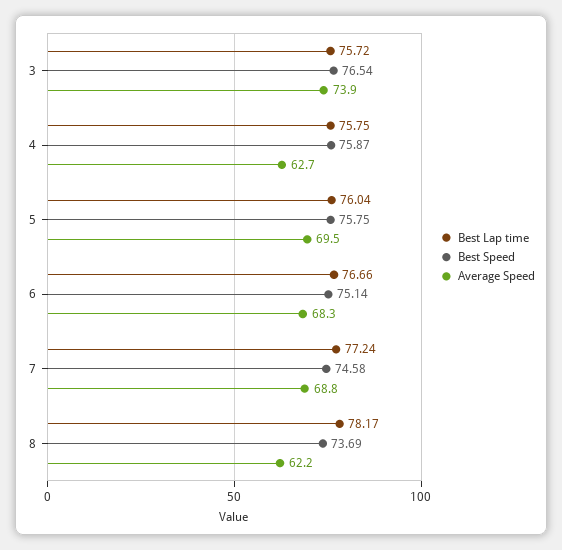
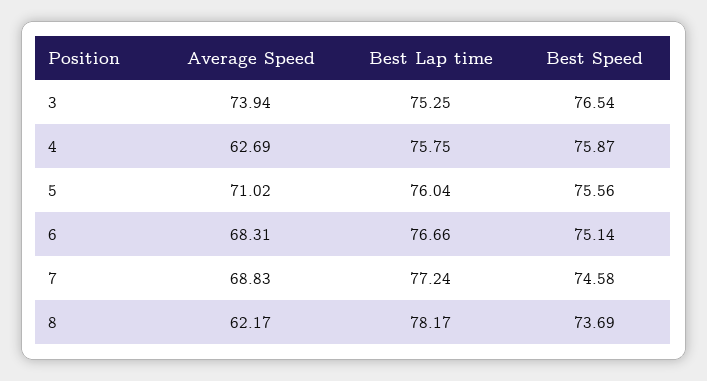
  {
    "Best Lap time": {
-     "3": 75.72,
+     "3": 75.25,
      "4": 75.75,
      "5": 76.04,
      "6": 76.66,
      "7": 77.24,
      "8": 78.17
    },
    "Best Speed": {
      "3": 76.54,
      "4": 75.87,
-     "5": 75.75,
+     "5": 75.56,
      "6": 75.14,
      "7": 74.58,
      "8": 73.69
    },
    "Average Speed": {
      "3": 73.94,
      "4": 62.69,
-     "5": 69.5,
+     "5": 71.02,
      "6": 68.31,
      "7": 68.83,
      "8": 62.17
    }
  }

